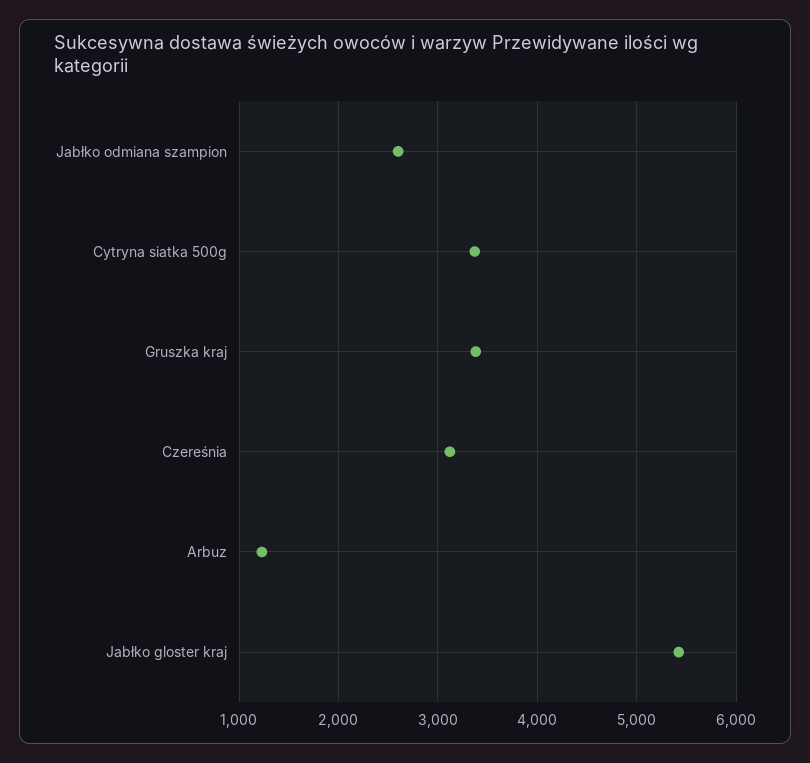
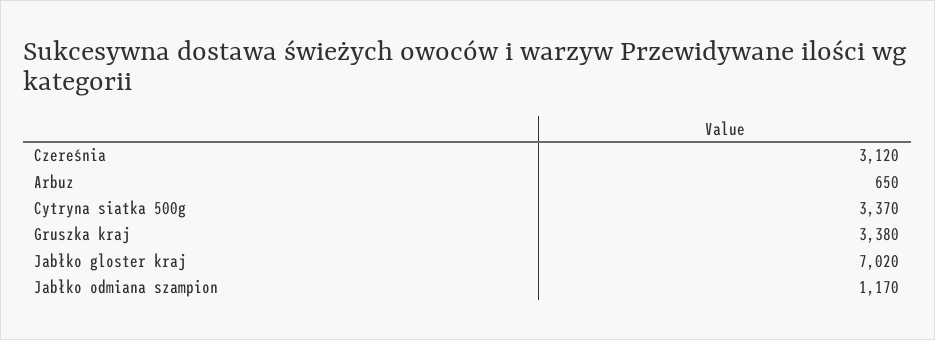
  {
-   "Jabłko odmiana szampion": 2600,
+   "Jabłko odmiana szampion": 1170,
    "Cytryna siatka 500g": 3370,
    "Gruszka kraj": 3380,
    "Czereśnia": 3120,
-   "Arbuz": 1200,
+   "Arbuz": 650,
-   "Jabłko gloster kraj": 5400
+   "Jabłko gloster kraj": 7020
  }

